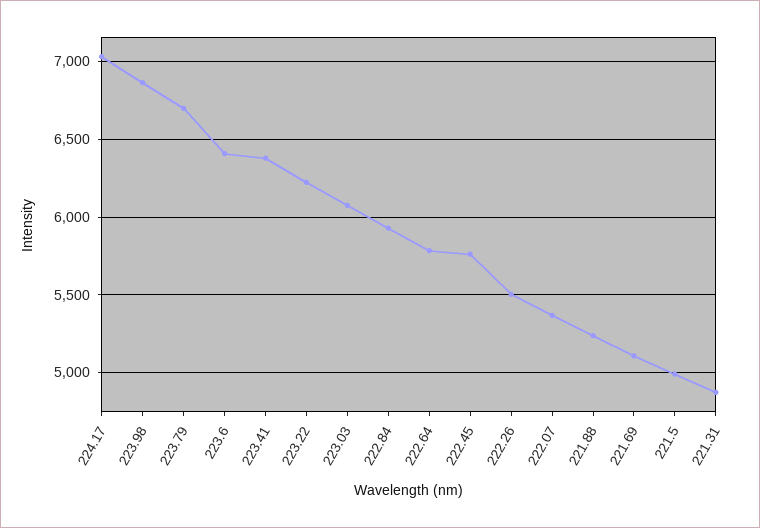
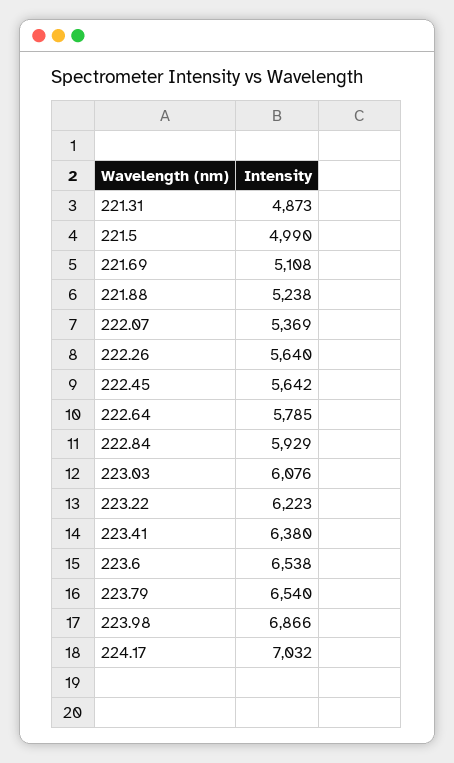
  {
    "224.17": 7032,
    "223.98": 6866,
-   "223.79": 6700,
+   "223.79": 6540,
-   "223.6": 6400,
+   "223.6": 6538,
    "223.41": 6380,
    "223.22": 6223,
    "223.03": 6076,
    "222.84": 5929,
    "222.64": 5785,
-   "222.45": 5750,
+   "222.45": 5642,
-   "222.26": 5500,
+   "222.26": 5640,
    "222.07": 5369,
    "221.88": 5238,
    "221.69": 5108,
    "221.5": 4990,
    "221.31": 4873
  }

